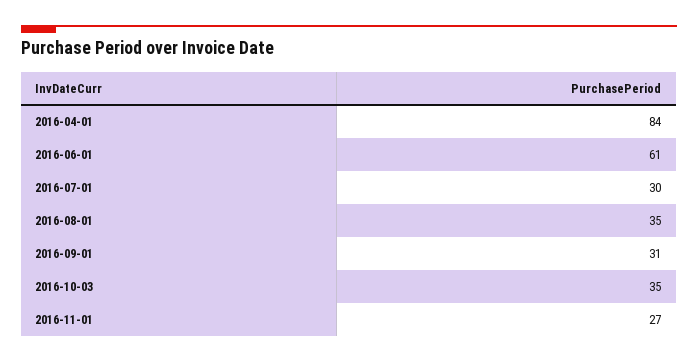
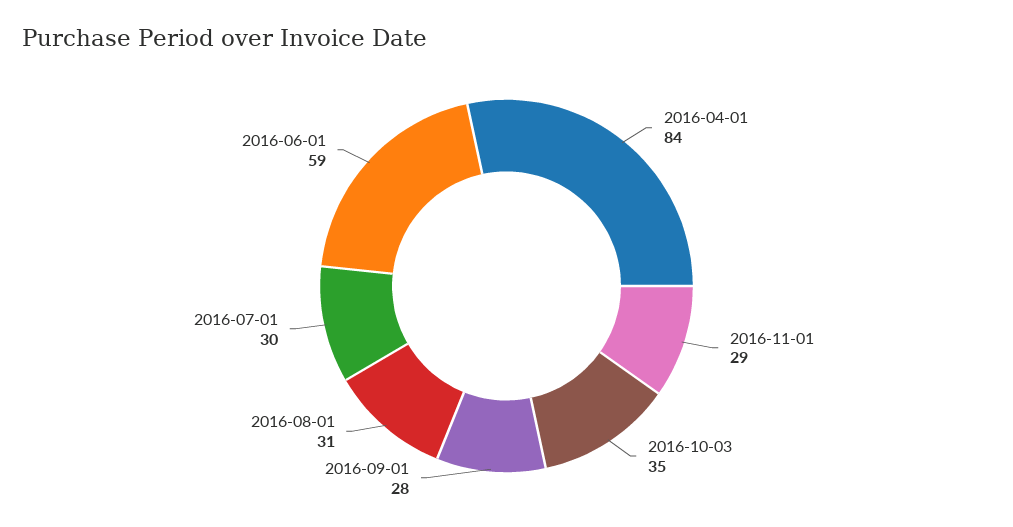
  {
    "2016-04-01": 84,
-   "2016-06-01": 61,
+   "2016-06-01": 59,
    "2016-07-01": 30,
-   "2016-08-01": 35,
+   "2016-08-01": 31,
-   "2016-09-01": 31,
+   "2016-09-01": 28,
    "2016-10-03": 35,
-   "2016-11-01": 27
+   "2016-11-01": 29
  }

